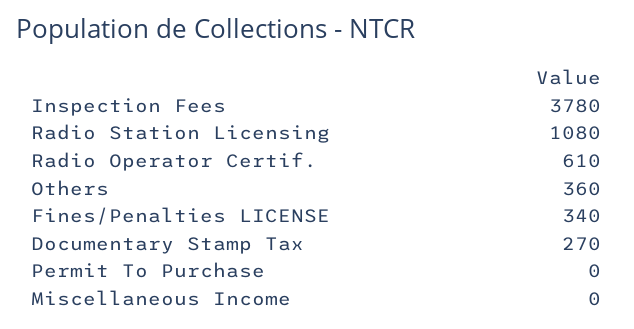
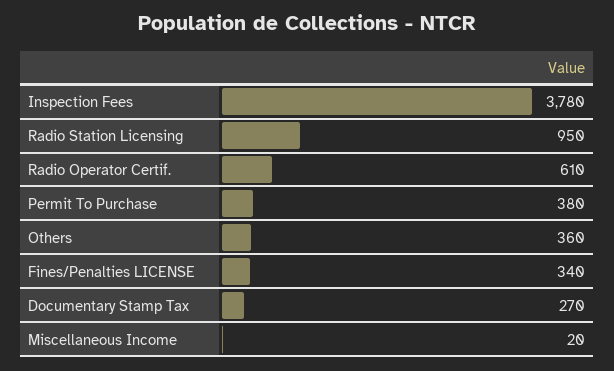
  {
    "Inspection Fees": 3780,
-   "Radio Station Licensing": 1080,
+   "Radio Station Licensing": 950,
    "Radio Operator Certif.": 610,
    "Others": 360,
    "Fines/Penalties LICENSE": 340,
    "Documentary Stamp Tax": 270,
-   "Permit To Purchase": 0,
+   "Permit To Purchase": 380,
-   "Miscellaneous Income": 0
+   "Miscellaneous Income": 20
  }

